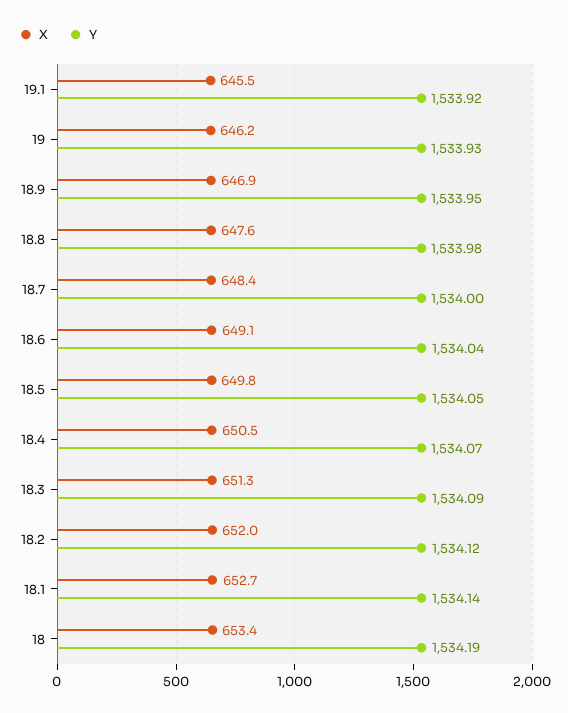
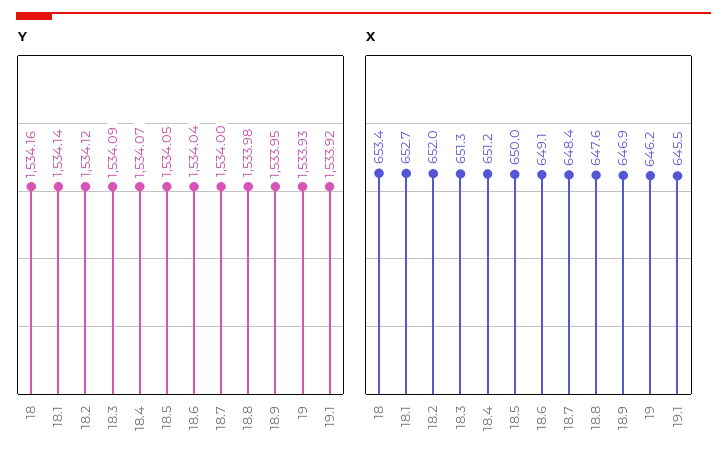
  {
    "X": {
      "19.1": 645.5,
      "19": 646.2,
      "18.9": 646.9,
      "18.8": 647.6,
      "18.7": 648.4,
      "18.6": 649.1,
-     "18.5": 649.8,
+     "18.5": 650,
-     "18.4": 650.5,
+     "18.4": 651.2,
      "18.3": 651.3,
      "18.2": 652,
      "18.1": 652.7,
      "18": 653.4
    },
    "Y": {
      "19.1": 1533.92,
      "19": 1533.93,
      "18.9": 1533.95,
      "18.8": 1533.98,
      "18.7": 1534,
      "18.6": 1534.04,
      "18.5": 1534.05,
      "18.4": 1534.07,
      "18.3": 1534.09,
      "18.2": 1534.12,
      "18.1": 1534.14,
-     "18": 1534.19
+     "18": 1534.16
    }
  }

